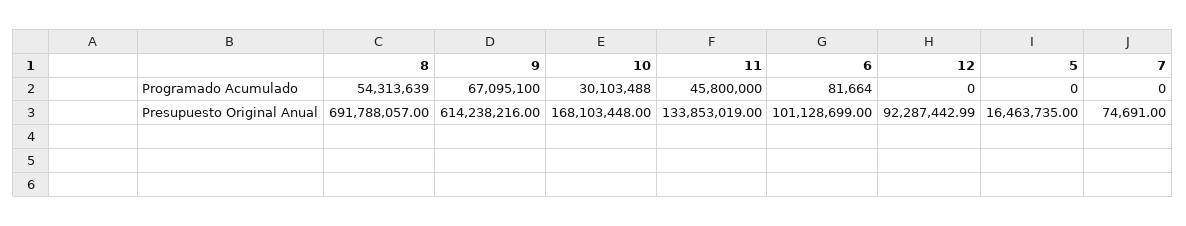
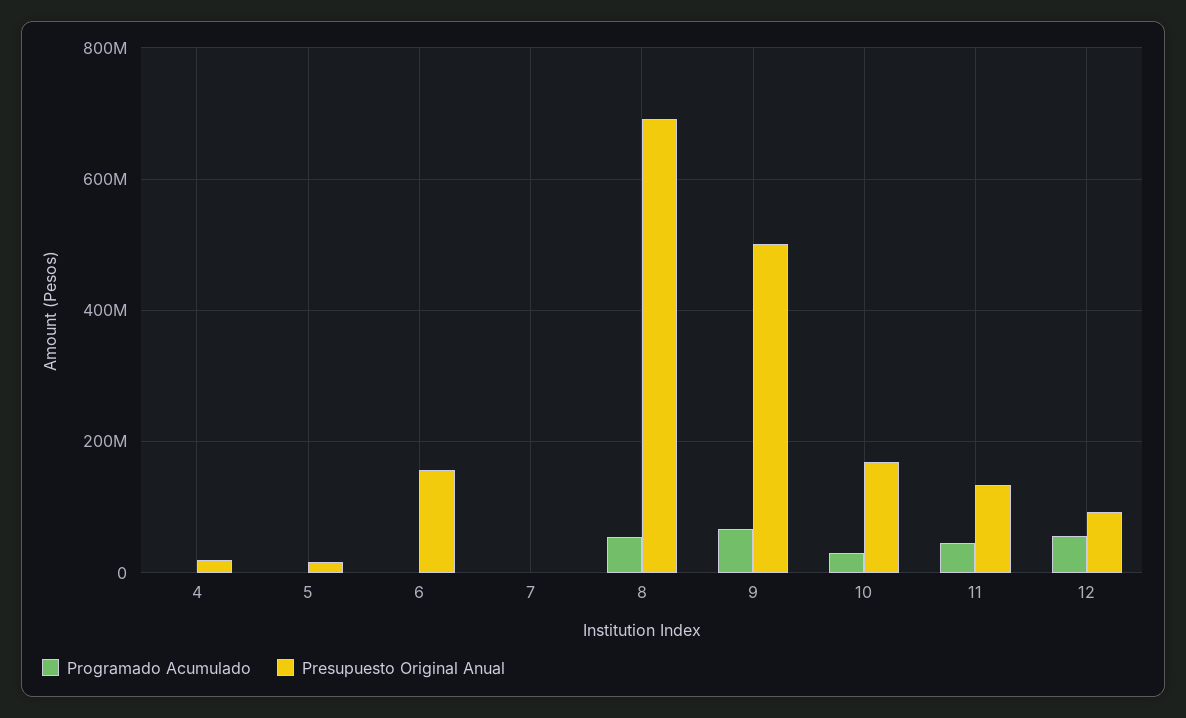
  {
    "Programado Acumulado": {
      "8": 54313639,
      "9": 67095100,
      "10": 30103488,
      "11": 45800000,
      "6": 81664,
-     "12": 0,
+     "12": 60000000,
      "5": 0,
-     "7": 0
+     "7": 0,
+     "4": 0
    },
    "Presupuesto Original Anual": {
      "8": 691788057,
-     "9": 614238216,
+     "9": 500000000,
      "10": 168103448,
      "11": 133853019,
-     "6": 101128699,
+     "6": 160000000,
      "12": 92287442.99,
      "5": 16463735,
-     "7": 74691
+     "7": 74691,
+     "4": 20000000
    }
  }

